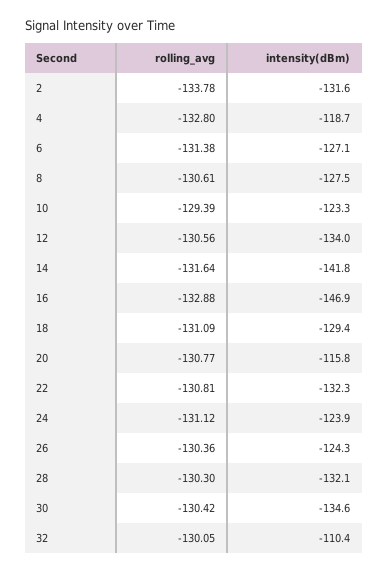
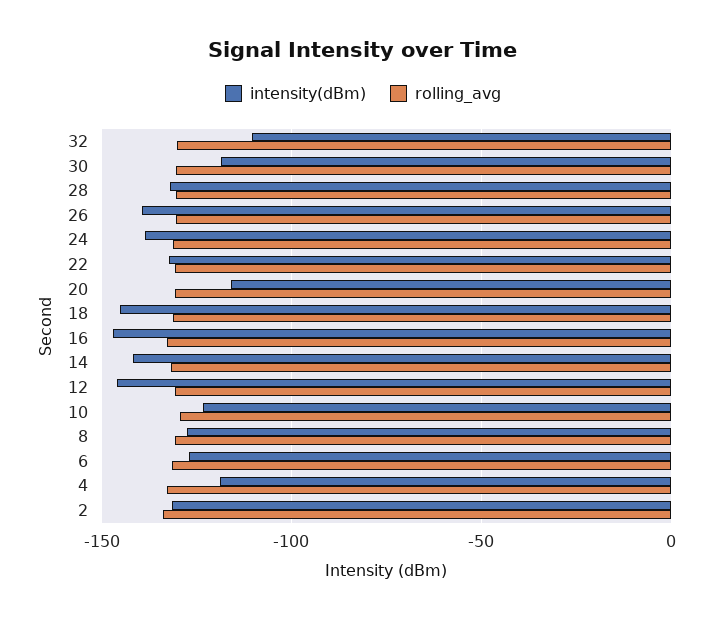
  {
    "rolling_avg": {
      "2": -133.78,
      "4": -132.8,
      "6": -131.38,
      "8": -130.61,
      "10": -129.39,
      "12": -130.56,
      "14": -131.64,
      "16": -132.88,
      "18": -131.09,
      "20": -130.77,
      "22": -130.81,
      "24": -131.12,
      "26": -130.36,
      "28": -130.3,
      "30": -130.42,
      "32": -130.05
    },
    "intensity(dBm)": {
      "2": -131.6,
      "4": -118.7,
      "6": -127.1,
      "8": -127.5,
      "10": -123.3,
-     "12": -134,
+     "12": -145,
      "14": -141.8,
      "16": -146.9,
-     "18": -129.4,
+     "18": -145,
      "20": -115.8,
      "22": -132.3,
-     "24": -123.9,
+     "24": -140,
-     "26": -124.3,
+     "26": -140,
      "28": -132.1,
-     "30": -134.6,
+     "30": -120,
      "32": -110.4
    }
  }

